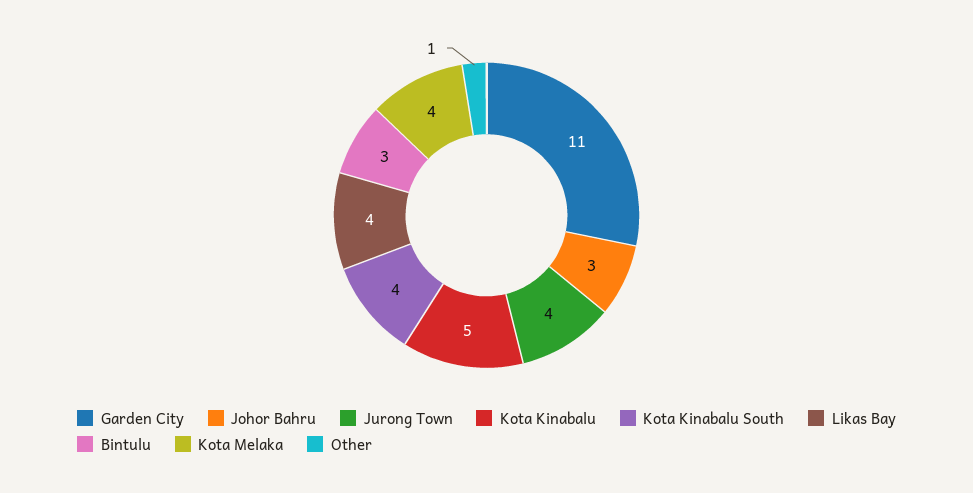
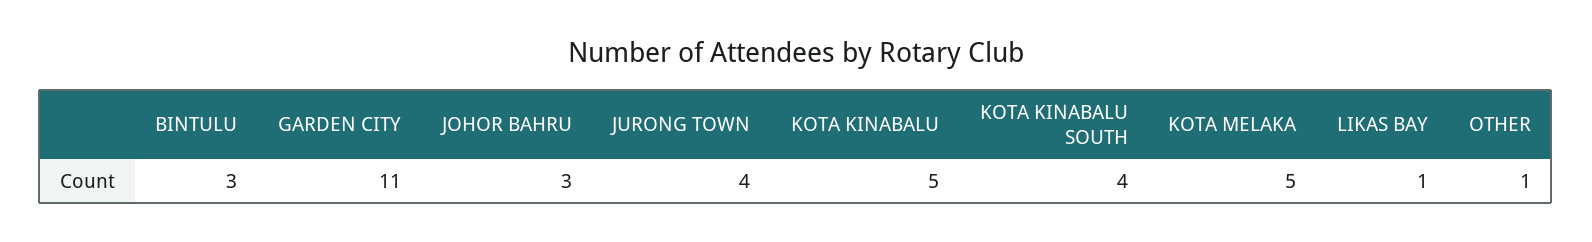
  {
    "Garden City": 11,
    "Johor Bahru": 3,
    "Jurong Town": 4,
    "Kota Kinabalu": 5,
    "Kota Kinabalu South": 4,
-   "Likas Bay": 4,
+   "Likas Bay": 1,
    "Bintulu": 3,
-   "Kota Melaka": 4,
+   "Kota Melaka": 5,
    "Other": 1
  }

